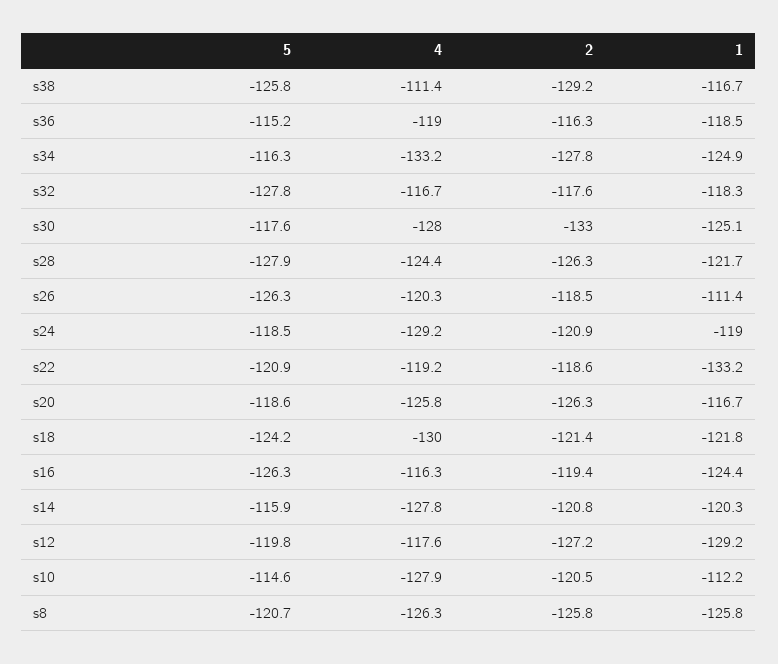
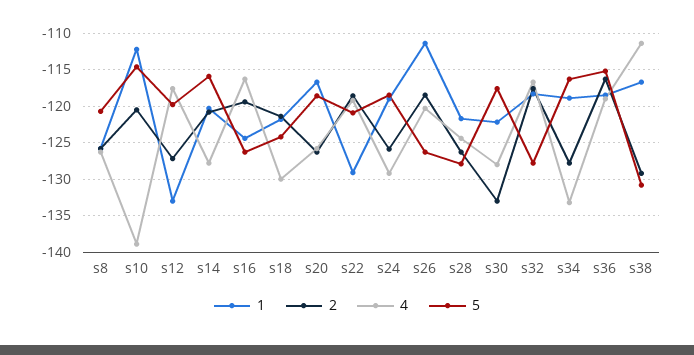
  {
    "5": {
-     "s38": -125.8,
+     "s38": -131,
      "s36": -115.2,
      "s34": -116.3,
      "s32": -127.8,
      "s30": -117.6,
      "s28": -127.9,
      "s26": -126.3,
      "s24": -118.5,
      "s22": -120.9,
      "s20": -118.6,
      "s18": -124.2,
      "s16": -126.3,
      "s14": -115.9,
      "s12": -119.8,
      "s10": -114.6,
      "s8": -120.7
    },
    "4": {
      "s38": -111.4,
      "s36": -119,
      "s34": -133.2,
      "s32": -116.7,
      "s30": -128,
      "s28": -124.4,
      "s26": -120.3,
      "s24": -129.2,
      "s22": -119.2,
      "s20": -125.8,
      "s18": -130,
      "s16": -116.3,
      "s14": -127.8,
      "s12": -117.6,
-     "s10": -127.9,
+     "s10": -139,
      "s8": -126.3
    },
    "2": {
      "s38": -129.2,
      "s36": -116.3,
      "s34": -127.8,
      "s32": -117.6,
      "s30": -133,
      "s28": -126.3,
      "s26": -118.5,
-     "s24": -120.9,
+     "s24": -126,
      "s22": -118.6,
      "s20": -126.3,
      "s18": -121.4,
      "s16": -119.4,
      "s14": -120.8,
      "s12": -127.2,
      "s10": -120.5,
      "s8": -125.8
    },
    "1": {
      "s38": -116.7,
      "s36": -118.5,
-     "s34": -124.9,
+     "s34": -119,
      "s32": -118.3,
-     "s30": -125.1,
+     "s30": -122,
      "s28": -121.7,
      "s26": -111.4,
      "s24": -119,
-     "s22": -133.2,
+     "s22": -129,
      "s20": -116.7,
      "s18": -121.8,
      "s16": -124.4,
      "s14": -120.3,
-     "s12": -129.2,
+     "s12": -133,
      "s10": -112.2,
      "s8": -125.8
    }
  }

